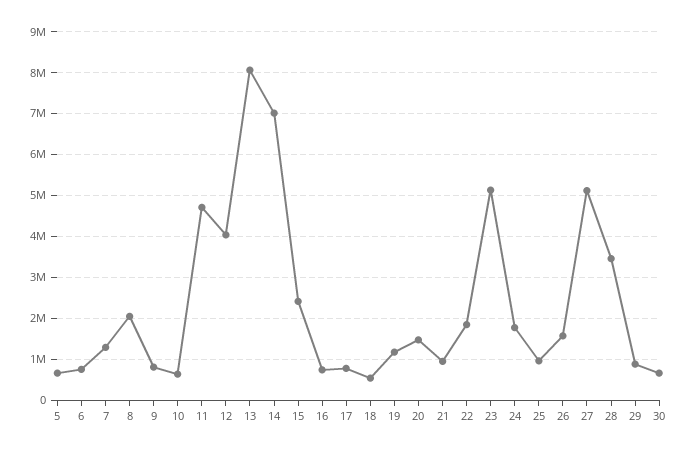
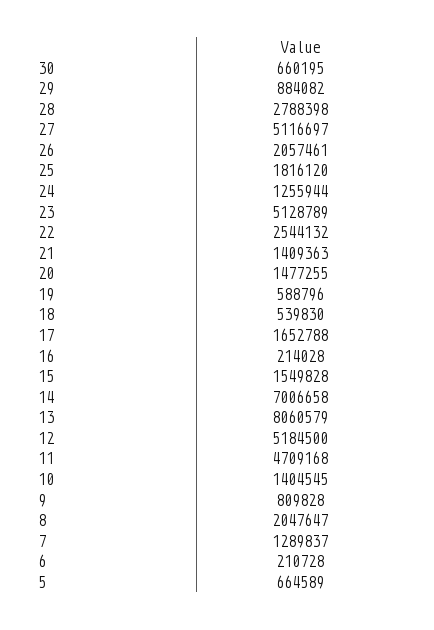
  {
    "5": 664589,
-   "6": 800000,
+   "6": 210728,
    "7": 1289837,
    "8": 2047647,
    "9": 809828,
-   "10": 600000,
+   "10": 1404545,
    "11": 4709168,
-   "12": 4000000,
+   "12": 5184500,
    "13": 8060579,
    "14": 7006658,
-   "15": 2400000,
+   "15": 1549828,
-   "16": 800000,
+   "16": 214028,
-   "17": 800000,
+   "17": 1652788,
    "18": 539830,
-   "19": 1200000,
+   "19": 588796,
    "20": 1477255,
-   "21": 1000000,
+   "21": 1409363,
-   "22": 1800000,
+   "22": 2544132,
    "23": 5128789,
-   "24": 1800000,
+   "24": 1255944,
-   "25": 1000000,
+   "25": 1816120,
-   "26": 1600000,
+   "26": 2057461,
    "27": 5116697,
-   "28": 3400000,
+   "28": 2788398,
    "29": 884082,
    "30": 660195
  }

